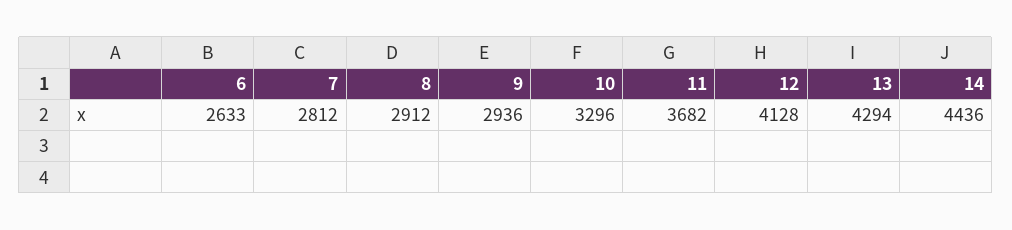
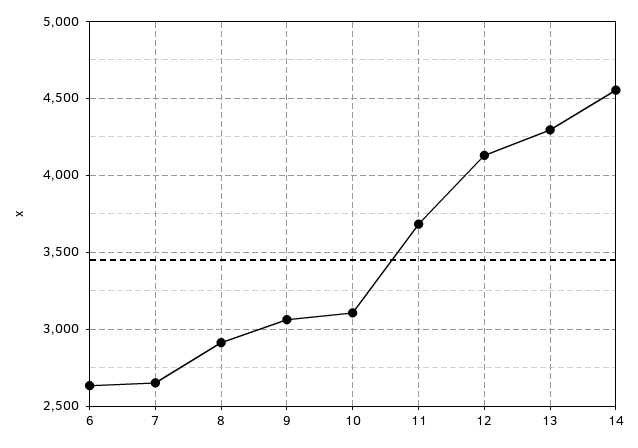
  {
    "6": 2633,
-   "7": 2812,
+   "7": 2650,
    "8": 2912,
-   "9": 2936,
+   "9": 3050,
-   "10": 3296,
+   "10": 3100,
    "11": 3682,
    "12": 4128,
    "13": 4294,
-   "14": 4436
+   "14": 4550
  }

